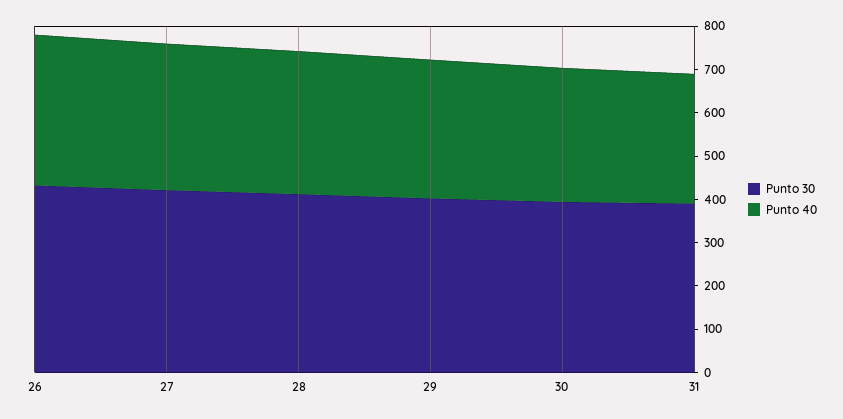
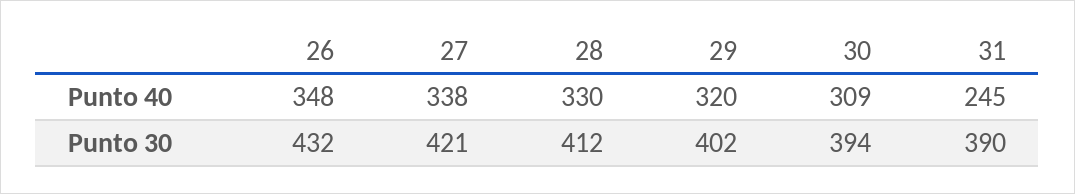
  {
    "Punto 30": {
      "26": 432,
      "27": 421,
      "28": 412,
      "29": 402,
      "30": 394,
      "31": 390
    },
    "Punto 40": {
      "26": 348,
      "27": 338,
      "28": 330,
      "29": 320,
      "30": 309,
-     "31": 300
+     "31": 245
    }
  }

